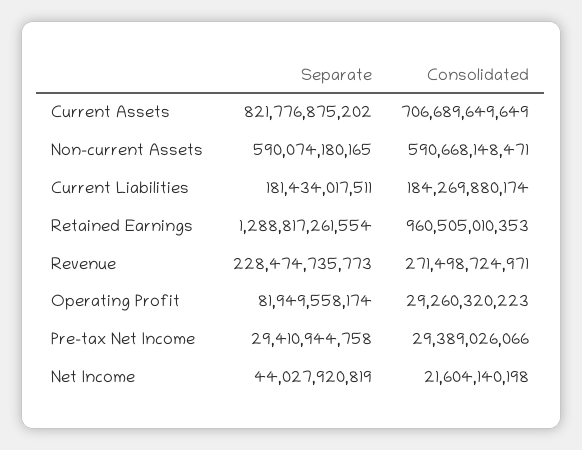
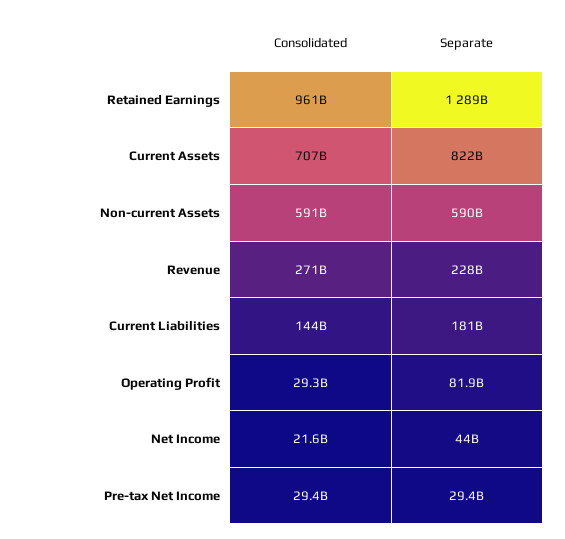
  {
    "Separate": {
      "Current Assets": 821776875202,
      "Non-current Assets": 590074180165,
      "Current Liabilities": 181434017511,
      "Retained Earnings": 1288817261554,
      "Revenue": 228474735773,
      "Operating Profit": 81949558174,
      "Pre-tax Net Income": 29410944758,
      "Net Income": 44027920819
    },
    "Consolidated": {
      "Current Assets": 706689649649,
      "Non-current Assets": 590668148471,
-     "Current Liabilities": 184269880174,
+     "Current Liabilities": 144000000000,
      "Retained Earnings": 960505010353,
      "Revenue": 271498724971,
      "Operating Profit": 29260320223,
      "Pre-tax Net Income": 29389026066,
      "Net Income": 21604140198
    }
  }

